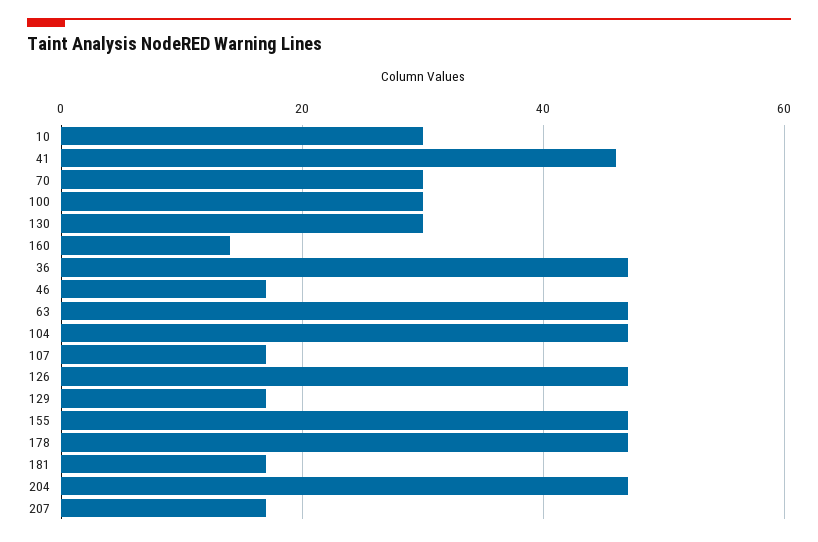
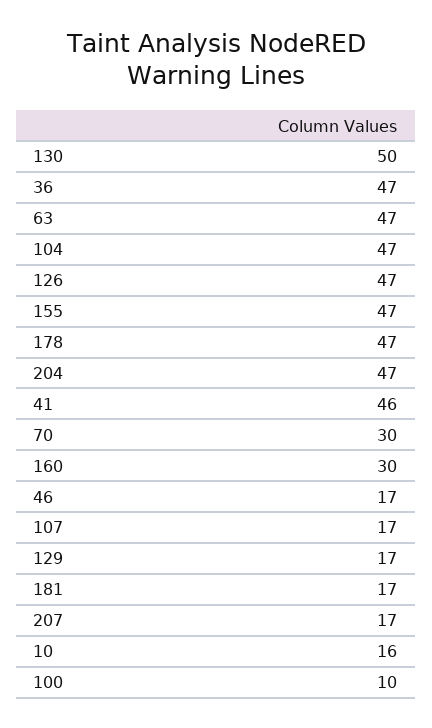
  {
-   "10": 30,
+   "10": 16,
    "41": 46,
    "70": 30,
-   "100": 30,
+   "100": 10,
-   "130": 30,
+   "130": 50,
-   "160": 15,
+   "160": 30,
    "36": 47,
    "46": 17,
    "63": 47,
    "104": 47,
    "107": 17,
    "126": 47,
    "129": 17,
    "155": 47,
    "178": 47,
    "181": 17,
    "204": 47,
    "207": 17
  }

